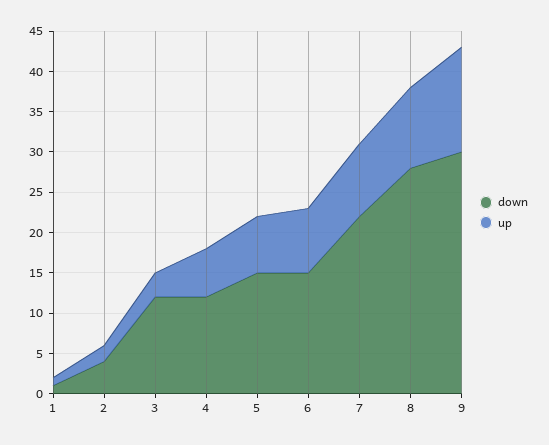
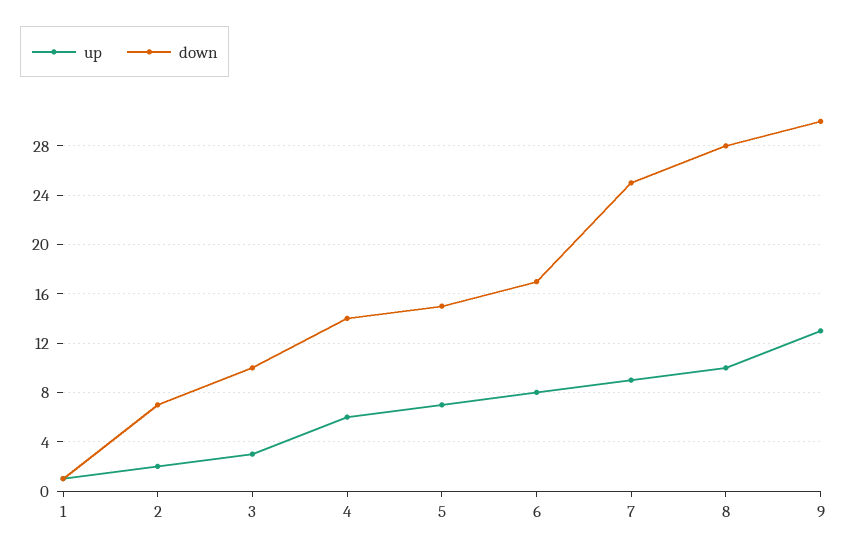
  {
    "down": {
      "1": 1,
-     "2": 4,
+     "2": 7,
-     "3": 12,
+     "3": 10,
-     "4": 12,
+     "4": 14,
      "5": 15,
-     "6": 15,
+     "6": 17,
-     "7": 22,
+     "7": 25,
      "8": 28,
      "9": 30
    },
    "up": {
      "1": 1,
      "2": 2,
      "3": 3,
      "4": 6,
      "5": 7,
      "6": 8,
      "7": 9,
      "8": 10,
      "9": 13
    }
  }

